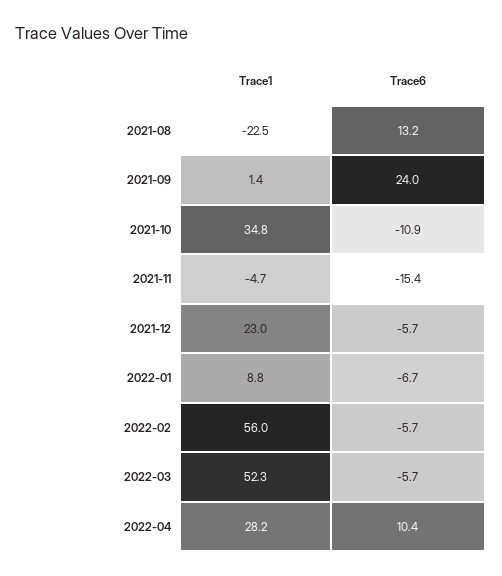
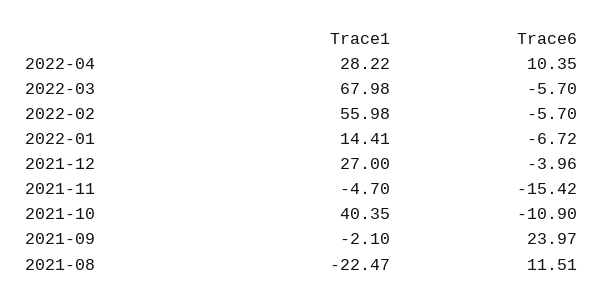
  {
    "Trace1": {
      "2021-08": -22.47,
-     "2021-09": 1.4,
+     "2021-09": -2.1,
-     "2021-10": 34.8,
+     "2021-10": 40.35,
      "2021-11": -4.7,
-     "2021-12": 23,
+     "2021-12": 27,
-     "2022-01": 8.8,
+     "2022-01": 14.41,
      "2022-02": 55.98,
-     "2022-03": 52.3,
+     "2022-03": 67.98,
      "2022-04": 28.22
    },
    "Trace6": {
-     "2021-08": 13.2,
+     "2021-08": 11.51,
      "2021-09": 23.97,
      "2021-10": -10.9,
      "2021-11": -15.42,
-     "2021-12": -5.7,
+     "2021-12": -3.96,
      "2022-01": -6.72,
      "2022-02": -5.7,
      "2022-03": -5.7,
      "2022-04": 10.35
    }
  }

